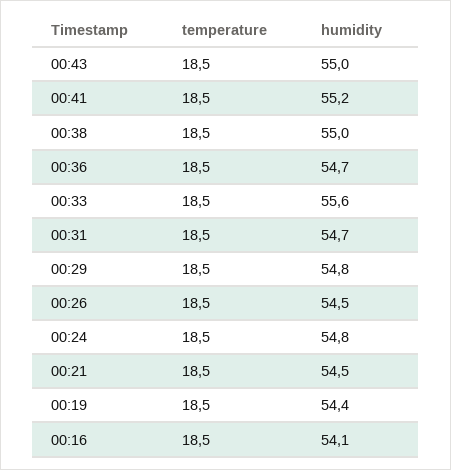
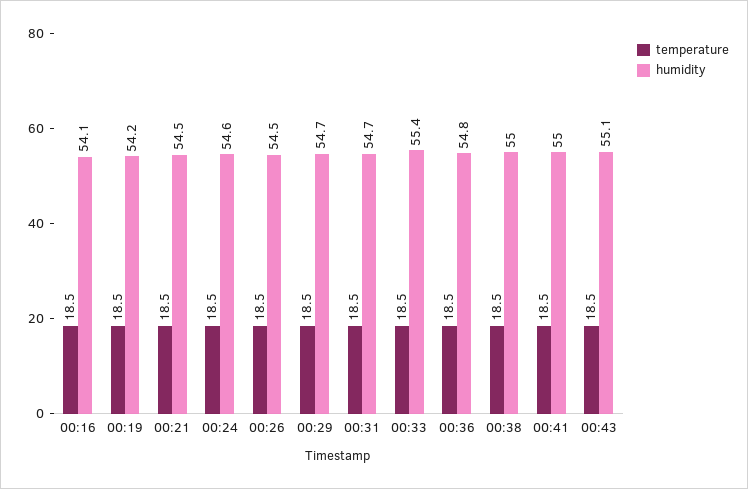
  {
    "temperature": {
      "00:43": 18.5,
      "00:41": 18.5,
      "00:38": 18.5,
      "00:36": 18.5,
      "00:33": 18.5,
      "00:31": 18.5,
      "00:29": 18.5,
      "00:26": 18.5,
      "00:24": 18.5,
      "00:21": 18.5,
      "00:19": 18.5,
      "00:16": 18.5
    },
    "humidity": {
-     "00:43": 55,
+     "00:43": 55.1,
-     "00:41": 55.2,
+     "00:41": 55,
      "00:38": 55,
-     "00:36": 54.7,
+     "00:36": 54.8,
-     "00:33": 55.6,
+     "00:33": 55.4,
      "00:31": 54.7,
-     "00:29": 54.8,
+     "00:29": 54.7,
      "00:26": 54.5,
-     "00:24": 54.8,
+     "00:24": 54.6,
      "00:21": 54.5,
-     "00:19": 54.4,
+     "00:19": 54.2,
      "00:16": 54.1
    }
  }

